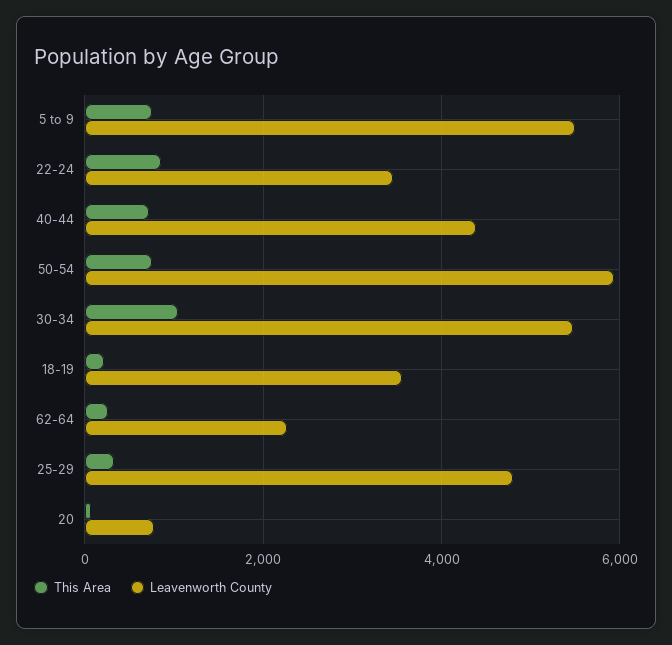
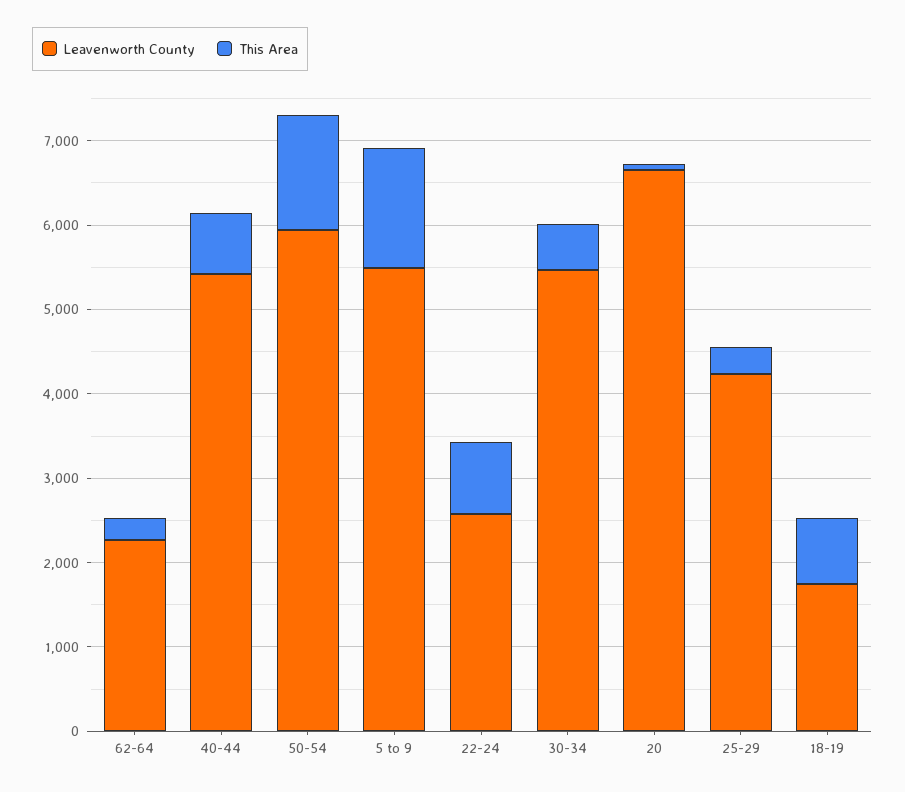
  {
    "This Area": {
-     "5 to 9": 800,
+     "5 to 9": 1400,
      "22-24": 800,
      "40-44": 800,
-     "50-54": 800,
+     "50-54": 1400,
-     "30-34": 1000,
+     "30-34": 600,
-     "18-19": 200,
+     "18-19": 800,
      "62-64": 200,
      "25-29": 400,
      "20": 0
    },
    "Leavenworth County": {
      "5 to 9": 5400,
-     "22-24": 3400,
+     "22-24": 2600,
-     "40-44": 4400,
+     "40-44": 5400,
      "50-54": 6000,
      "30-34": 5400,
-     "18-19": 3600,
+     "18-19": 1800,
      "62-64": 2200,
-     "25-29": 4800,
+     "25-29": 4200,
-     "20": 800
+     "20": 6600
    }
  }

